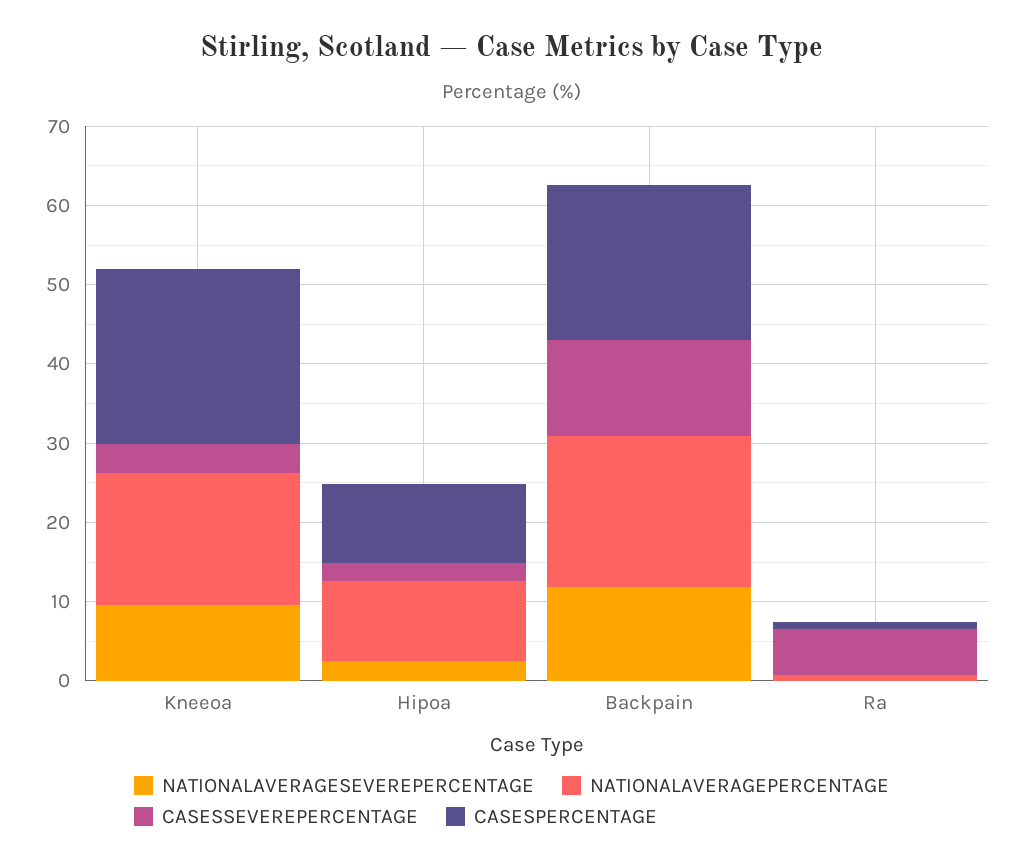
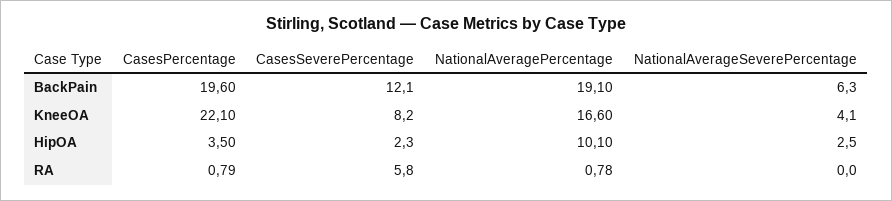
  {
    "NATIONALAVERAGESEVEREPERCENTAGE": {
-     "Kneeoa": 10,
+     "Kneeoa": 4.1,
      "Hipoa": 2.5,
-     "Backpain": 12,
+     "Backpain": 6.3,
      "Ra": 0
    },
    "NATIONALAVERAGEPERCENTAGE": {
      "Kneeoa": 16.6,
      "Hipoa": 10.1,
      "Backpain": 19.1,
      "Ra": 0.78
    },
    "CASESSEVEREPERCENTAGE": {
-     "Kneeoa": 4,
+     "Kneeoa": 8.2,
      "Hipoa": 2.3,
      "Backpain": 12.1,
      "Ra": 5.8
    },
    "CASESPERCENTAGE": {
      "Kneeoa": 22.1,
-     "Hipoa": 10,
+     "Hipoa": 3.5,
      "Backpain": 19.6,
      "Ra": 0.79
    }
  }

